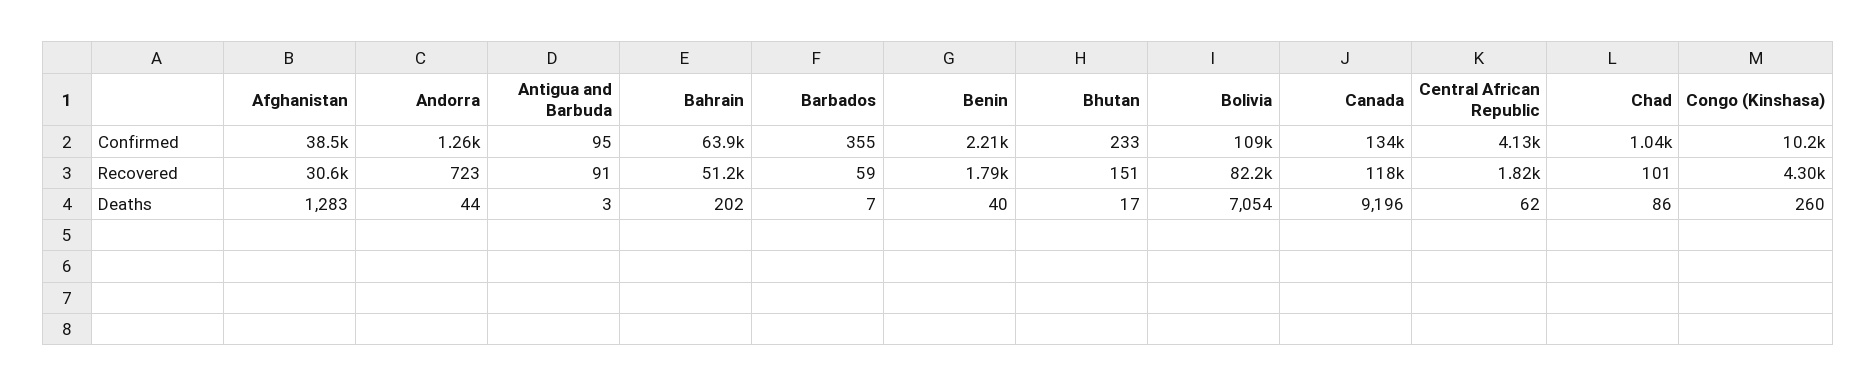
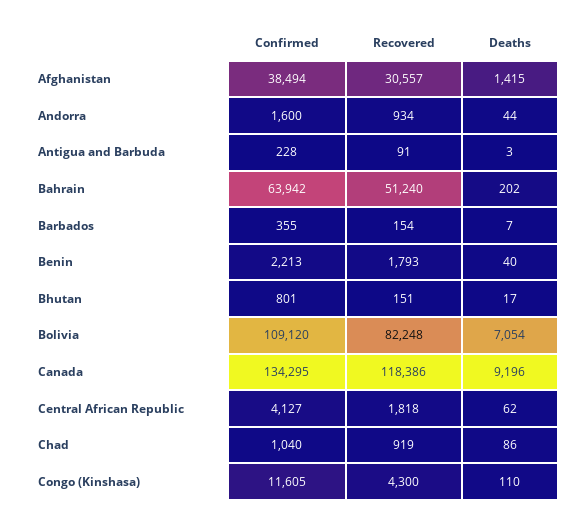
  {
    "Afghanistan": {
      "Confirmed": 38494,
      "Recovered": 30557,
-     "Deaths": 1283
+     "Deaths": 1415
    },
    "Andorra": {
-     "Confirmed": 1260,
+     "Confirmed": 1600,
-     "Recovered": 723,
+     "Recovered": 934,
      "Deaths": 44
    },
    "Antigua and Barbuda": {
-     "Confirmed": 95,
+     "Confirmed": 228,
      "Recovered": 91,
      "Deaths": 3
    },
    "Bahrain": {
      "Confirmed": 63942,
      "Recovered": 51240,
      "Deaths": 202
    },
    "Barbados": {
      "Confirmed": 355,
-     "Recovered": 59,
+     "Recovered": 154,
      "Deaths": 7
    },
    "Benin": {
      "Confirmed": 2213,
      "Recovered": 1793,
      "Deaths": 40
    },
    "Bhutan": {
-     "Confirmed": 233,
+     "Confirmed": 801,
      "Recovered": 151,
      "Deaths": 17
    },
    "Bolivia": {
      "Confirmed": 109120,
      "Recovered": 82248,
      "Deaths": 7054
    },
    "Canada": {
      "Confirmed": 134295,
      "Recovered": 118386,
      "Deaths": 9196
    },
    "Central African Republic": {
      "Confirmed": 4127,
      "Recovered": 1818,
      "Deaths": 62
    },
    "Chad": {
      "Confirmed": 1040,
-     "Recovered": 101,
+     "Recovered": 919,
      "Deaths": 86
    },
    "Congo (Kinshasa)": {
-     "Confirmed": 10200,
+     "Confirmed": 11605,
      "Recovered": 4300,
-     "Deaths": 260
+     "Deaths": 110
    }
  }

